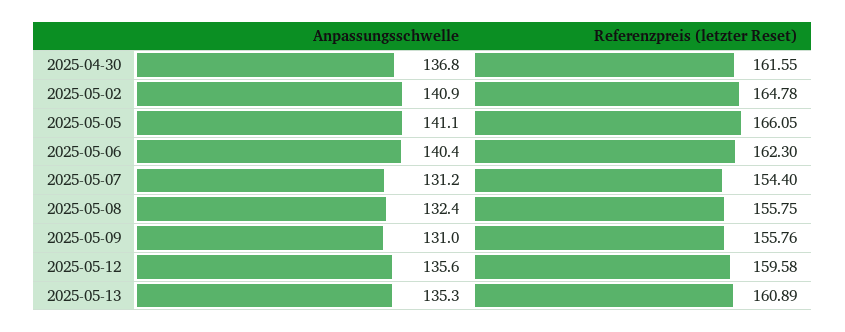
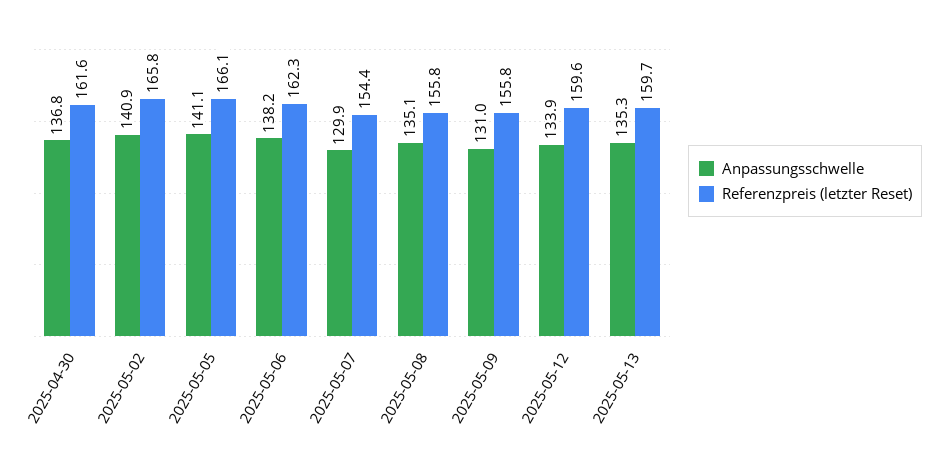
  {
    "Anpassungsschwelle": {
      "2025-04-30": 136.8,
      "2025-05-02": 140.9,
      "2025-05-05": 141.1,
-     "2025-05-06": 140.4,
+     "2025-05-06": 138.2,
-     "2025-05-07": 131.2,
+     "2025-05-07": 129.9,
-     "2025-05-08": 132.4,
+     "2025-05-08": 135.1,
      "2025-05-09": 131,
-     "2025-05-12": 135.6,
+     "2025-05-12": 133.9,
      "2025-05-13": 135.3
    },
    "Referenzpreis (letzter Reset)": {
      "2025-04-30": 161.55,
-     "2025-05-02": 164.78,
+     "2025-05-02": 165.8,
      "2025-05-05": 166.05,
      "2025-05-06": 162.3,
      "2025-05-07": 154.4,
      "2025-05-08": 155.75,
      "2025-05-09": 155.76,
      "2025-05-12": 159.58,
-     "2025-05-13": 160.89
+     "2025-05-13": 159.7
    }
  }

